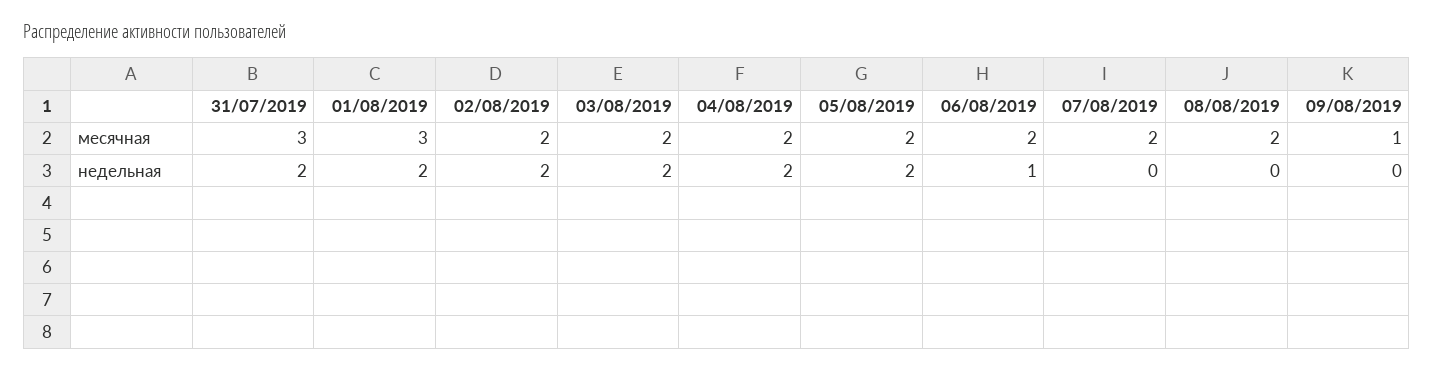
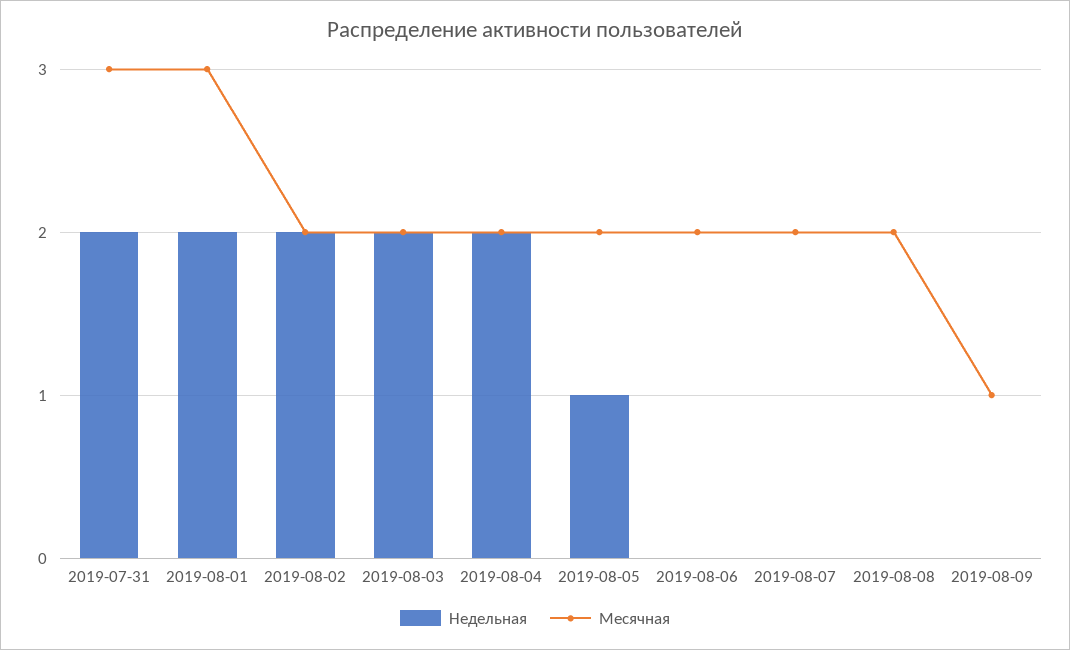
  {
    "месячная": {
      "31/07/2019": 3,
      "01/08/2019": 3,
      "02/08/2019": 2,
      "03/08/2019": 2,
      "04/08/2019": 2,
      "05/08/2019": 2,
      "06/08/2019": 2,
      "07/08/2019": 2,
      "08/08/2019": 2,
      "09/08/2019": 1
    },
    "недельная": {
      "31/07/2019": 2,
      "01/08/2019": 2,
      "02/08/2019": 2,
      "03/08/2019": 2,
      "04/08/2019": 2,
-     "05/08/2019": 2,
+     "05/08/2019": 1,
-     "06/08/2019": 1,
+     "06/08/2019": 0,
      "07/08/2019": 0,
      "08/08/2019": 0,
      "09/08/2019": 0
    }
  }

